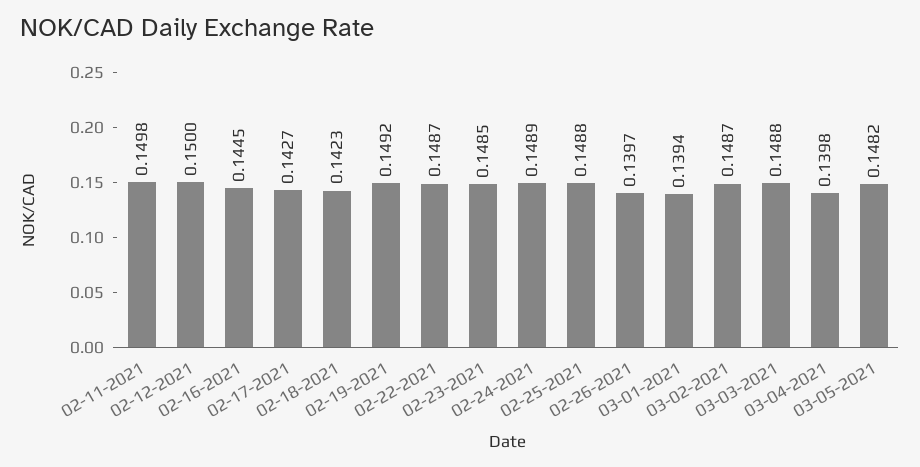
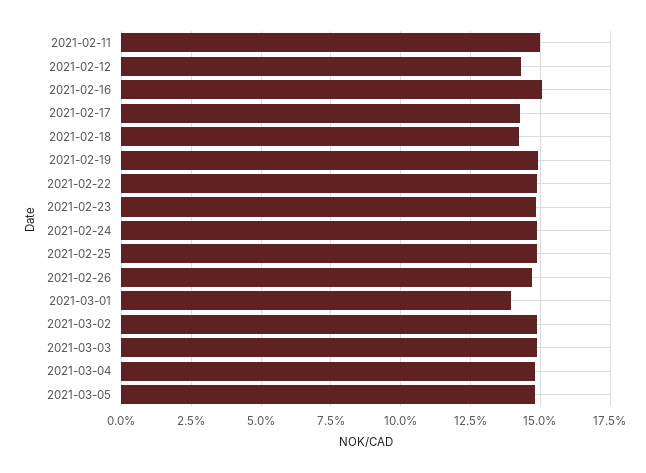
  {
    "02-11-2021": 0.1498,
-   "02-12-2021": 0.15,
+   "02-12-2021": 0.1425,
-   "02-16-2021": 0.1445,
+   "02-16-2021": 0.15,
    "02-17-2021": 0.1427,
    "02-18-2021": 0.1423,
    "02-19-2021": 0.1492,
    "02-22-2021": 0.1487,
    "02-23-2021": 0.1485,
    "02-24-2021": 0.1489,
    "02-25-2021": 0.1488,
-   "02-26-2021": 0.1397,
+   "02-26-2021": 0.1475,
    "03-01-2021": 0.1394,
    "03-02-2021": 0.1487,
    "03-03-2021": 0.1488,
-   "03-04-2021": 0.1398,
+   "03-04-2021": 0.1475,
    "03-05-2021": 0.1482
  }

